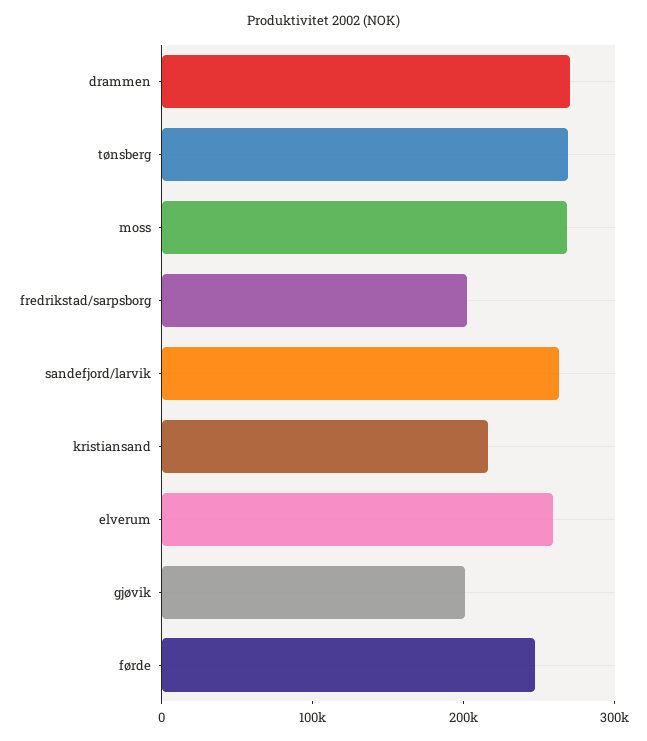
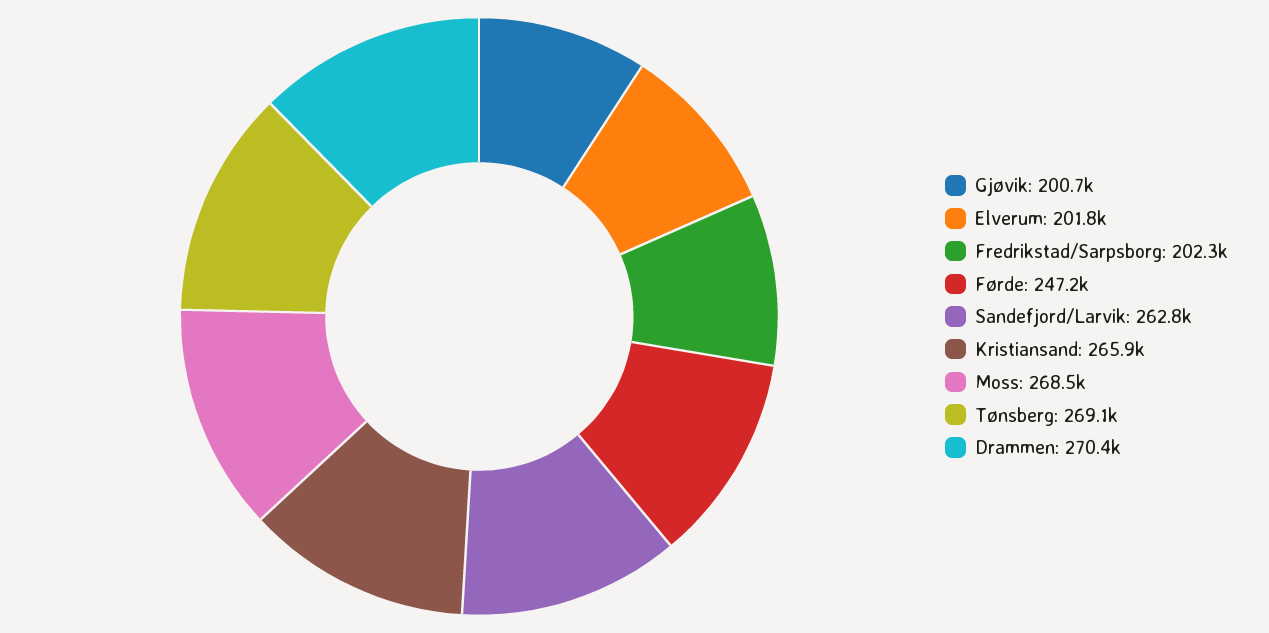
  {
    "drammen": 270400,
    "tønsberg": 269100,
    "moss": 268500,
    "fredrikstad/sarpsborg": 202300,
    "sandefjord/larvik": 262800,
-   "kristiansand": 220000,
+   "kristiansand": 265900,
-   "elverum": 260000,
+   "elverum": 201800,
    "gjøvik": 200700,
    "førde": 247200
  }

